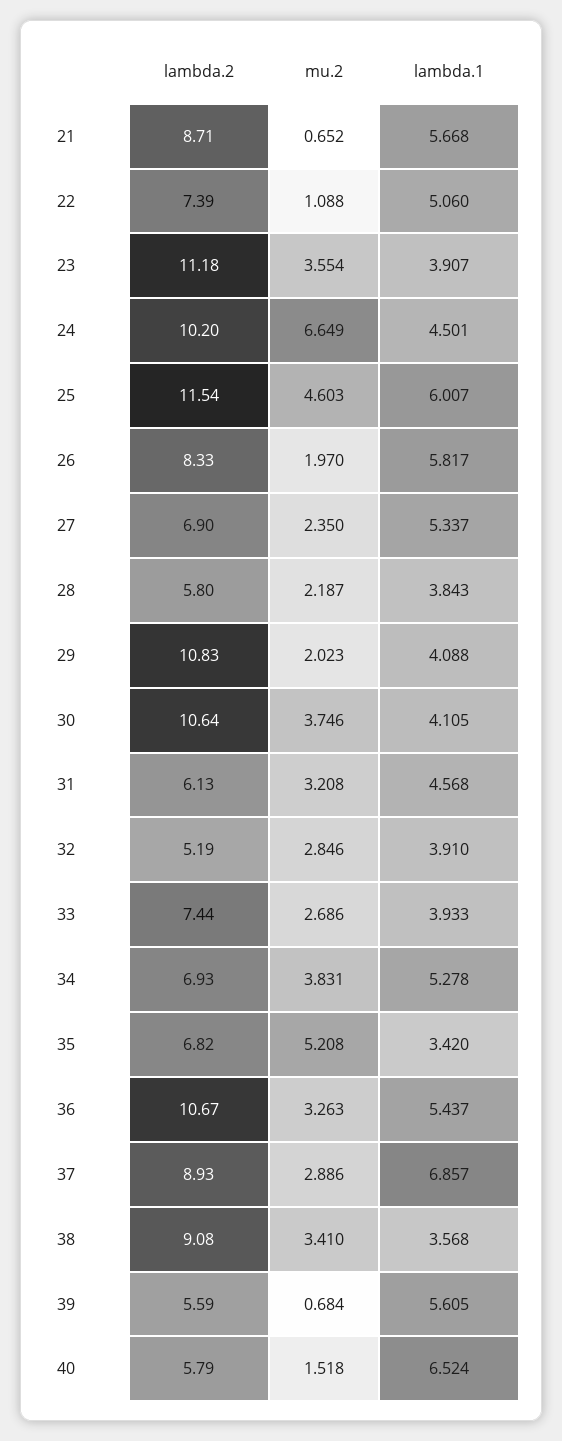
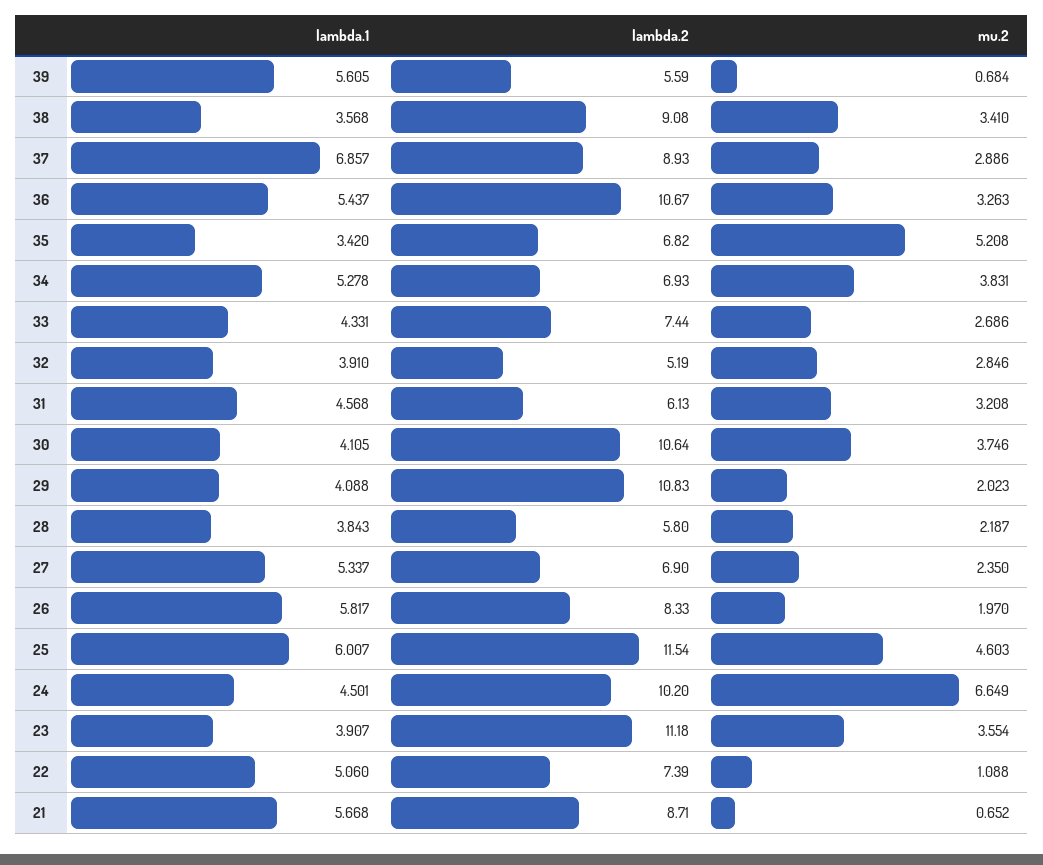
  {
    "lambda.2": {
      "21": 8.71,
      "22": 7.39,
      "23": 11.18,
      "24": 10.2,
      "25": 11.54,
      "26": 8.33,
      "27": 6.9,
      "28": 5.8,
      "29": 10.83,
      "30": 10.64,
      "31": 6.13,
      "32": 5.19,
      "33": 7.44,
      "34": 6.93,
      "35": 6.82,
      "36": 10.67,
      "37": 8.93,
      "38": 9.08,
-     "39": 5.59,
+     "39": 5.59
-     "40": 5.79
    },
    "mu.2": {
      "21": 0.652,
      "22": 1.088,
      "23": 3.554,
      "24": 6.649,
      "25": 4.603,
      "26": 1.97,
      "27": 2.35,
      "28": 2.187,
      "29": 2.023,
      "30": 3.746,
      "31": 3.208,
      "32": 2.846,
      "33": 2.686,
      "34": 3.831,
      "35": 5.208,
      "36": 3.263,
      "37": 2.886,
      "38": 3.41,
-     "39": 0.684,
+     "39": 0.684
-     "40": 1.518
    },
    "lambda.1": {
      "21": 5.668,
      "22": 5.06,
      "23": 3.907,
      "24": 4.501,
      "25": 6.007,
      "26": 5.817,
      "27": 5.337,
      "28": 3.843,
      "29": 4.088,
      "30": 4.105,
      "31": 4.568,
      "32": 3.91,
-     "33": 3.933,
+     "33": 4.331,
      "34": 5.278,
      "35": 3.42,
      "36": 5.437,
      "37": 6.857,
      "38": 3.568,
-     "39": 5.605,
+     "39": 5.605
-     "40": 6.524
    }
  }

